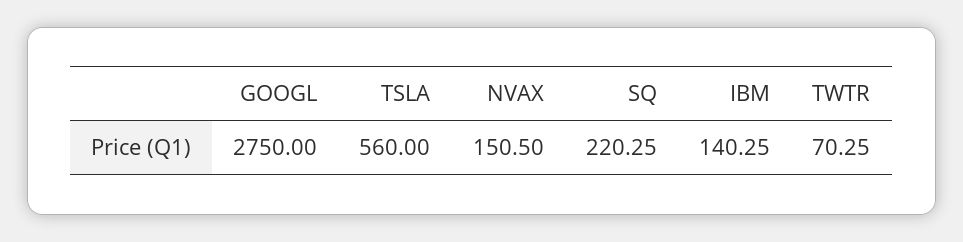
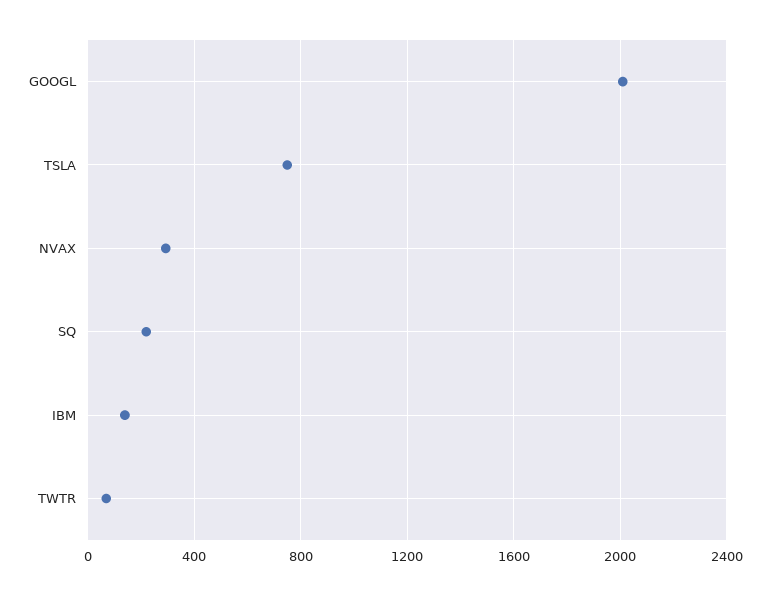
  {
-   "GOOGL": 2750,
+   "GOOGL": 2000,
-   "TSLA": 560,
+   "TSLA": 750,
-   "NVAX": 150.5,
+   "NVAX": 300,
    "SQ": 220.25,
    "IBM": 140.25,
    "TWTR": 70.25
  }

